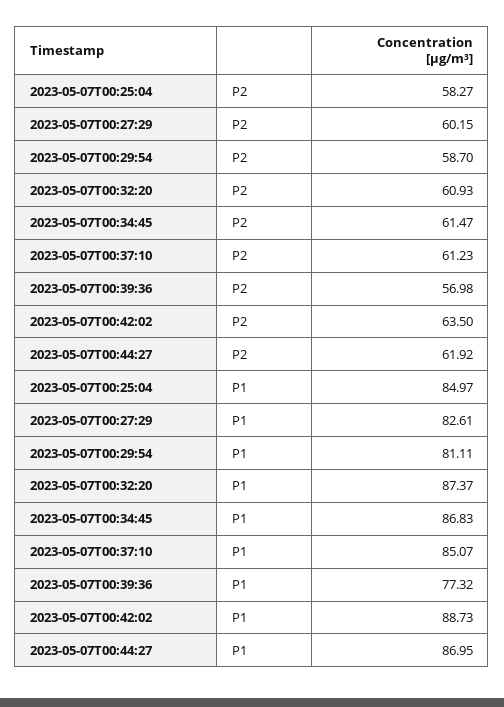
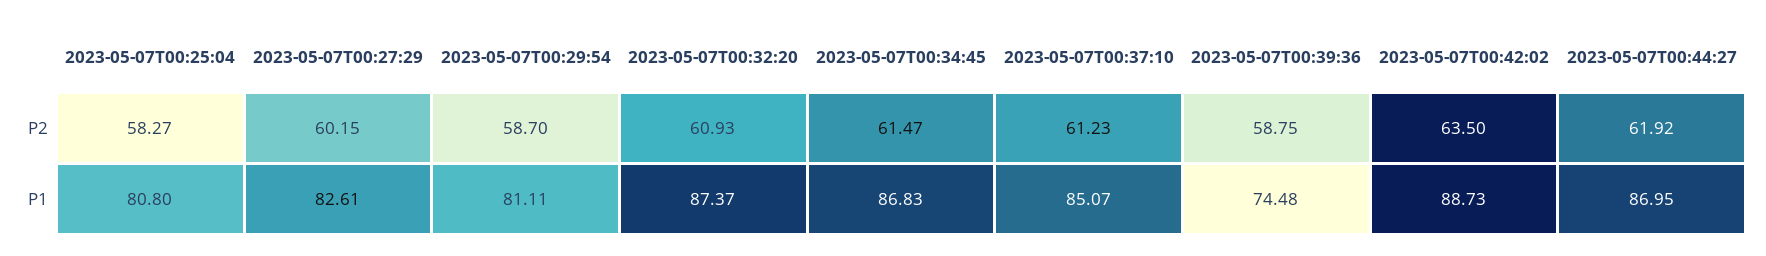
  {
    "2023-05-07T00:25:04": {
      "P2": 58.27,
-     "P1": 84.97
+     "P1": 80.8
    },
    "2023-05-07T00:27:29": {
      "P2": 60.15,
      "P1": 82.61
    },
    "2023-05-07T00:29:54": {
      "P2": 58.7,
      "P1": 81.11
    },
    "2023-05-07T00:32:20": {
      "P2": 60.93,
      "P1": 87.37
    },
    "2023-05-07T00:34:45": {
      "P2": 61.47,
      "P1": 86.83
    },
    "2023-05-07T00:37:10": {
      "P2": 61.23,
      "P1": 85.07
    },
    "2023-05-07T00:39:36": {
-     "P2": 56.98,
+     "P2": 58.75,
-     "P1": 77.32
+     "P1": 74.48
    },
    "2023-05-07T00:42:02": {
      "P2": 63.5,
      "P1": 88.73
    },
    "2023-05-07T00:44:27": {
      "P2": 61.92,
      "P1": 86.95
    }
  }

